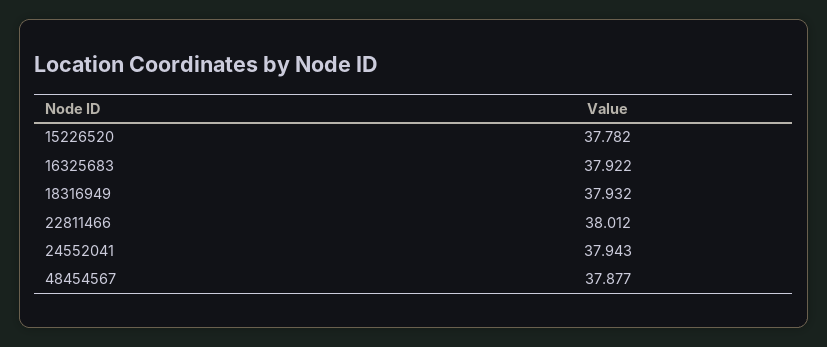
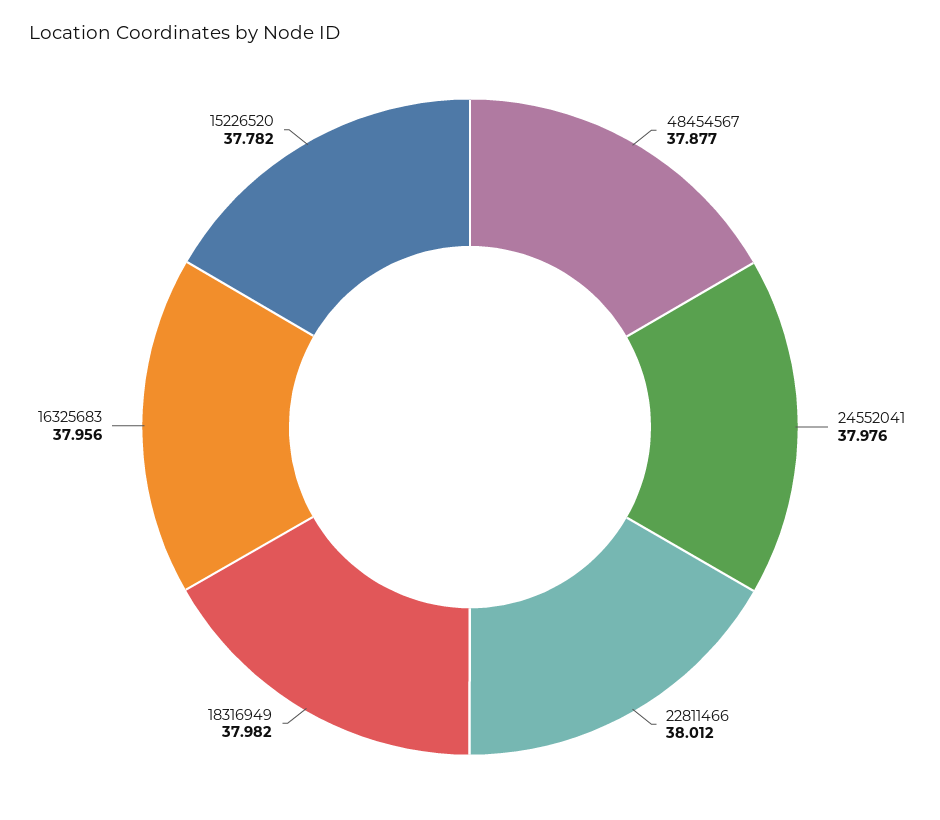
  {
    "15226520": 37.782,
-   "16325683": 37.922,
+   "16325683": 37.956,
-   "18316949": 37.932,
+   "18316949": 37.982,
    "22811466": 38.012,
-   "24552041": 37.943,
+   "24552041": 37.976,
    "48454567": 37.877
  }

